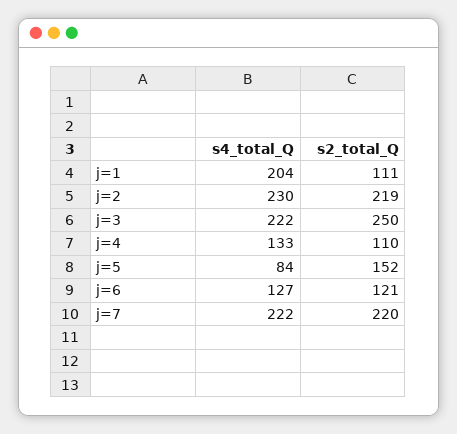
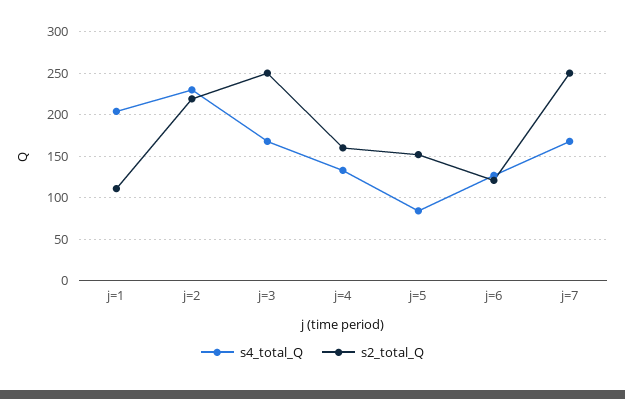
  {
    "s4_total_Q": {
      "j=1": 204,
      "j=2": 230,
-     "j=3": 222,
+     "j=3": 170,
      "j=4": 133,
      "j=5": 84,
      "j=6": 127,
-     "j=7": 222
+     "j=7": 170
    },
    "s2_total_Q": {
      "j=1": 111,
      "j=2": 219,
      "j=3": 250,
-     "j=4": 110,
+     "j=4": 160,
      "j=5": 152,
      "j=6": 121,
-     "j=7": 220
+     "j=7": 250
    }
  }

